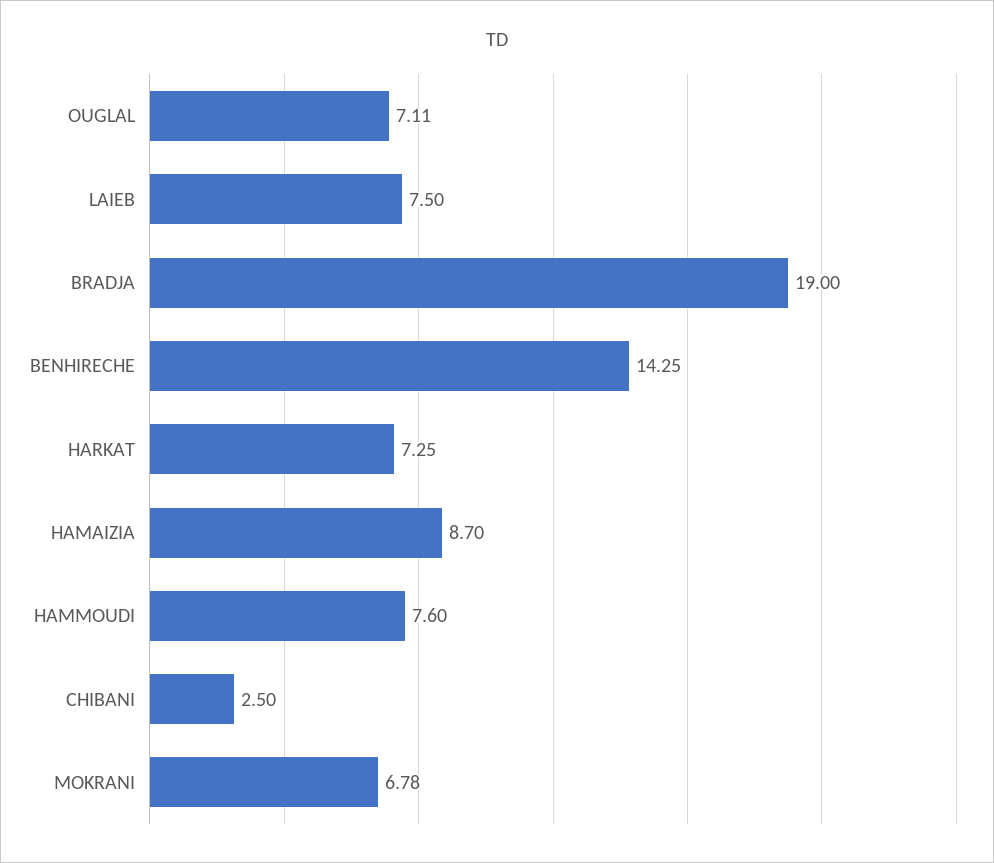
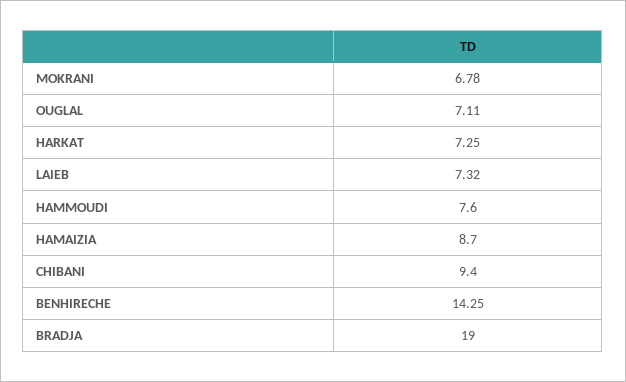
  {
    "OUGLAL": 7.11,
-   "LAIEB": 7.5,
+   "LAIEB": 7.32,
    "BRADJA": 19,
    "BENHIRECHE": 14.25,
    "HARKAT": 7.25,
    "HAMAIZIA": 8.7,
    "HAMMOUDI": 7.6,
-   "CHIBANI": 2.5,
+   "CHIBANI": 9.4,
    "MOKRANI": 6.78
  }

